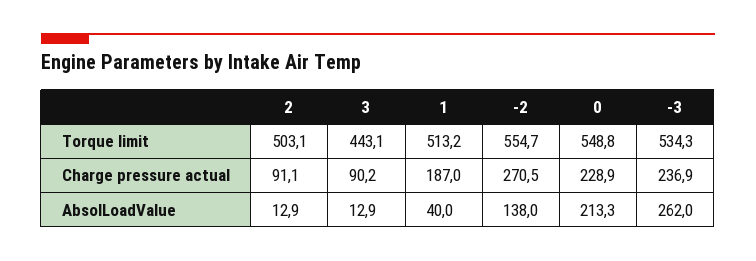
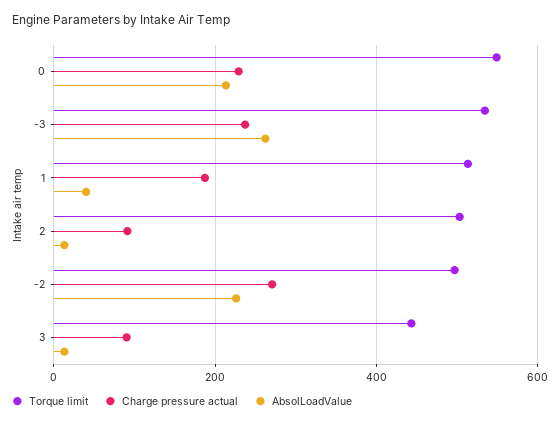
  {
    "Torque limit": {
      "2": 503.1,
      "3": 443.1,
      "1": 513.2,
-     "-2": 554.7,
+     "-2": 500,
      "0": 548.8,
      "-3": 534.3
    },
    "Charge pressure actual": {
      "2": 91.1,
      "3": 90.2,
      "1": 187,
      "-2": 270.5,
      "0": 228.9,
      "-3": 236.9
    },
    "AbsolLoadValue": {
      "2": 12.9,
      "3": 12.9,
      "1": 40,
-     "-2": 138,
+     "-2": 220,
      "0": 213.3,
      "-3": 262
    }
  }

